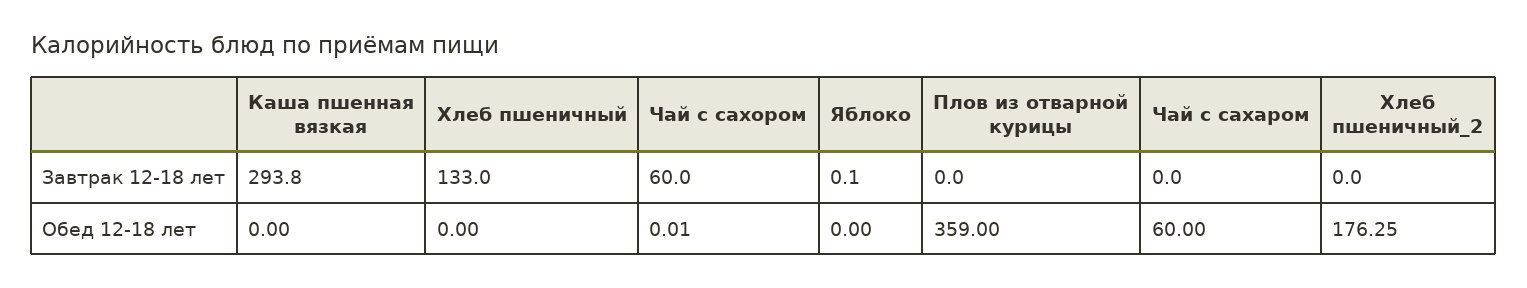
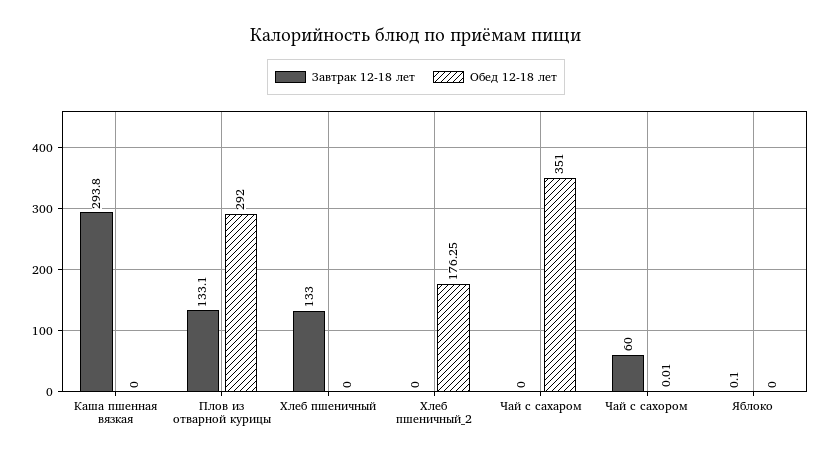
  {
    "Завтрак 12-18 лет": {
      "Каша пшенная вязкая": 293.8,
      "Хлеб пшеничный": 133,
      "Чай с сахором": 60,
      "Яблоко": 0.1,
-     "Плов из отварной курицы": 0,
+     "Плов из отварной курицы": 133.1,
      "Чай с сахаром": 0,
      "Хлеб пшеничный_2": 0
    },
    "Обед 12-18 лет": {
      "Каша пшенная вязкая": 0,
      "Хлеб пшеничный": 0,
      "Чай с сахором": 0.01,
      "Яблоко": 0,
-     "Плов из отварной курицы": 359,
+     "Плов из отварной курицы": 292,
-     "Чай с сахаром": 60,
+     "Чай с сахаром": 351,
      "Хлеб пшеничный_2": 176.25
    }
  }

